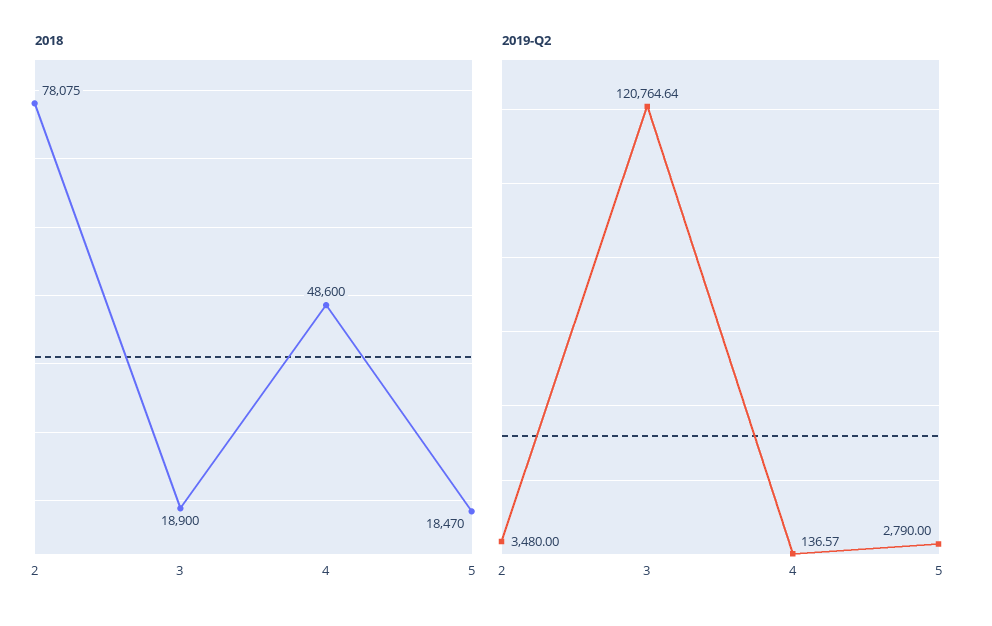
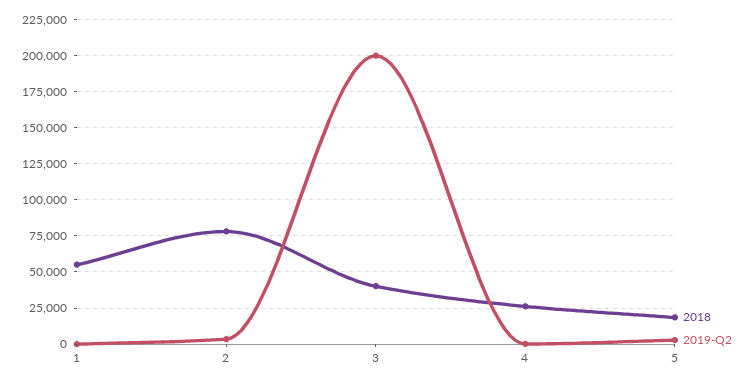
  {
    "2018": {
      "2": 78075,
-     "3": 18900,
+     "3": 40000,
-     "4": 48600,
+     "4": 25000,
-     "5": 18470
+     "5": 18470,
+     "1": 55000
    },
    "2019-Q2": {
      "2": 3480,
-     "3": 120764.64,
+     "3": 200000,
      "4": 136.57,
-     "5": 2790
+     "5": 2790,
+     "1": 0
    }
  }

